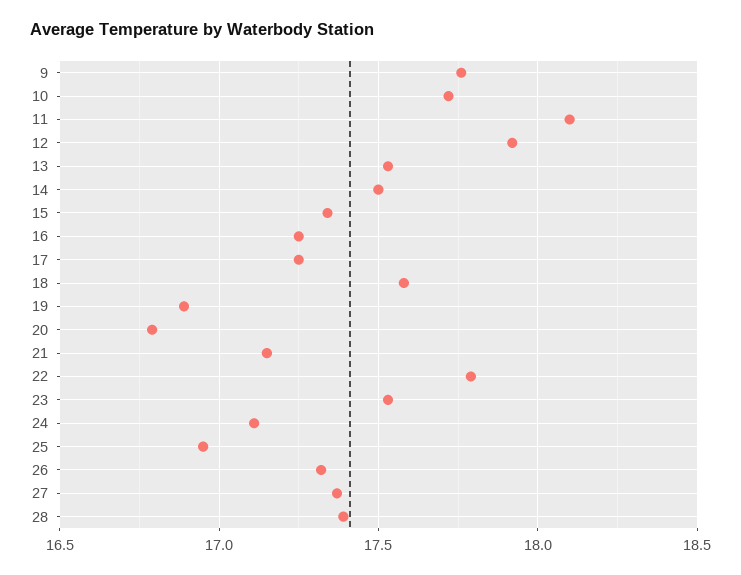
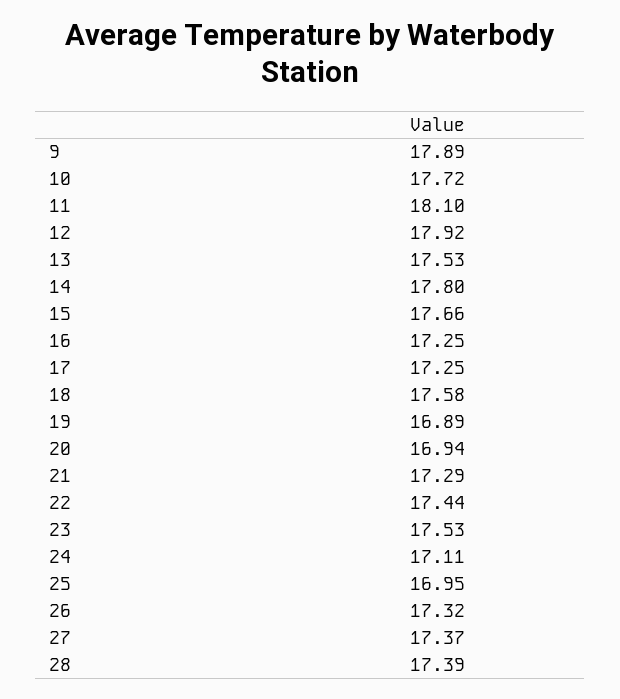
  {
-   "9": 17.75,
+   "9": 17.89,
    "10": 17.72,
    "11": 18.1,
    "12": 17.92,
    "13": 17.53,
-   "14": 17.5,
+   "14": 17.8,
-   "15": 17.35,
+   "15": 17.66,
    "16": 17.25,
    "17": 17.25,
    "18": 17.58,
    "19": 16.89,
-   "20": 16.8,
+   "20": 16.94,
-   "21": 17.15,
+   "21": 17.29,
-   "22": 17.8,
+   "22": 17.44,
    "23": 17.53,
    "24": 17.11,
    "25": 16.95,
    "26": 17.32,
    "27": 17.37,
    "28": 17.39
  }

